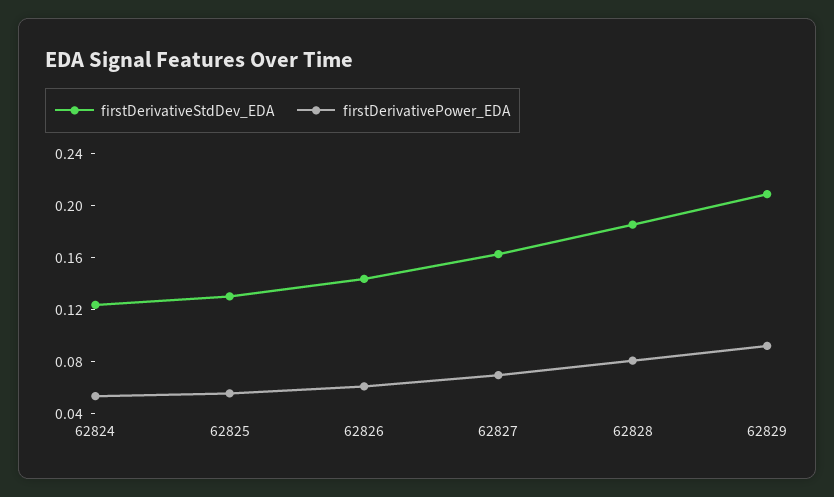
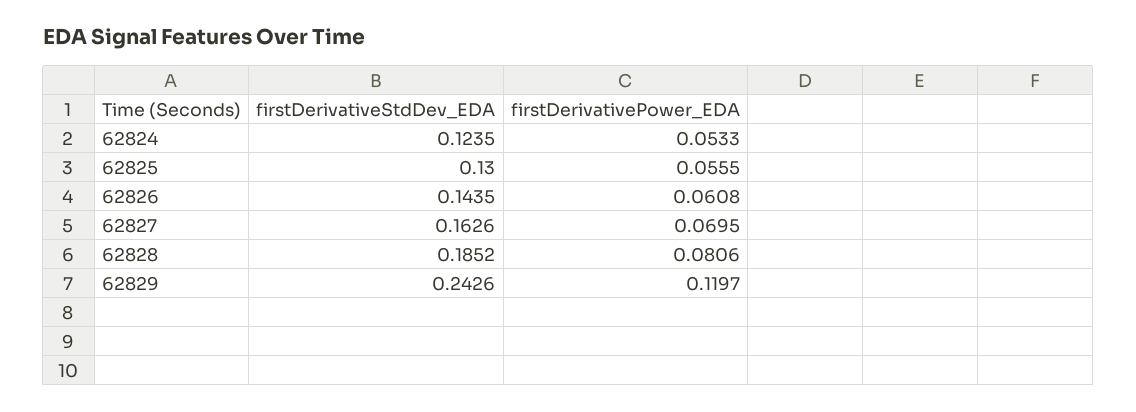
  {
    "firstDerivativeStdDev_EDA": {
      "62824": 0.1235,
      "62825": 0.13,
      "62826": 0.1435,
      "62827": 0.1626,
      "62828": 0.1852,
-     "62829": 0.21
+     "62829": 0.2426
    },
    "firstDerivativePower_EDA": {
      "62824": 0.0533,
      "62825": 0.0555,
      "62826": 0.0608,
      "62827": 0.0695,
      "62828": 0.0806,
-     "62829": 0.09
+     "62829": 0.1197
    }
  }

